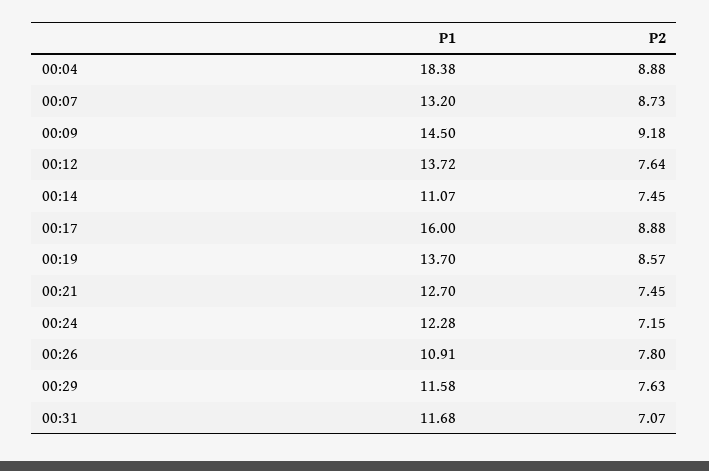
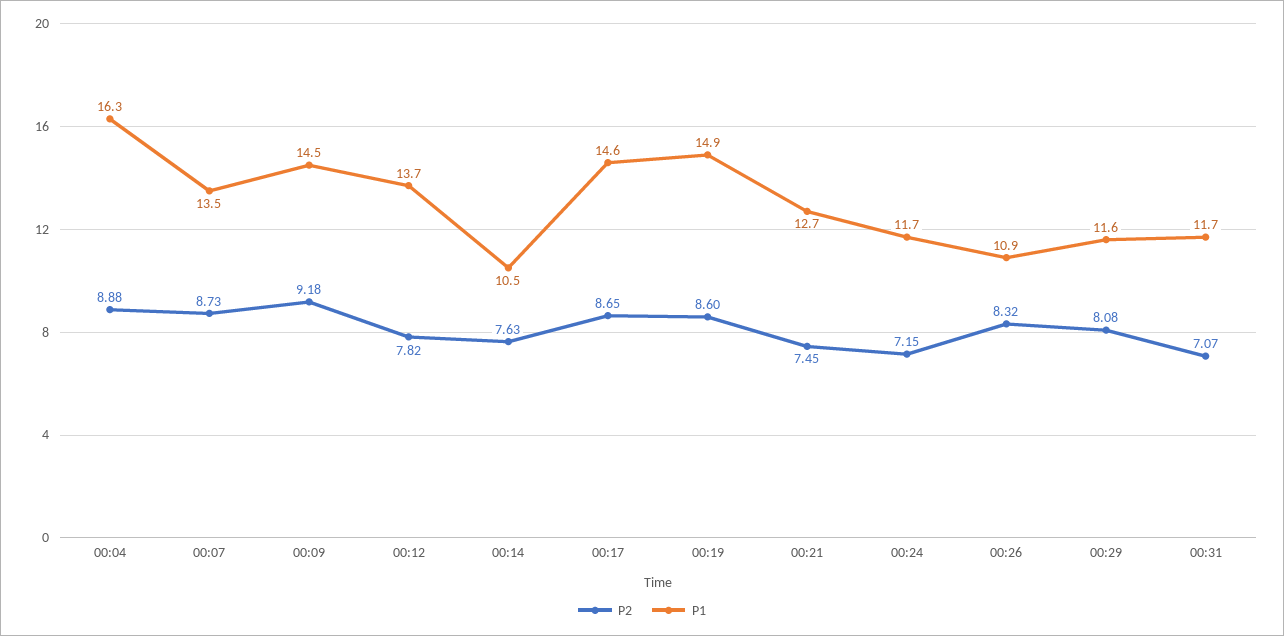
  {
    "P1": {
-     "00:04": 18.38,
+     "00:04": 16.3,
-     "00:07": 13.2,
+     "00:07": 13.5,
      "00:09": 14.5,
      "00:12": 13.72,
-     "00:14": 11.07,
+     "00:14": 10.5,
-     "00:17": 16,
+     "00:17": 14.6,
-     "00:19": 13.7,
+     "00:19": 14.9,
      "00:21": 12.7,
-     "00:24": 12.28,
+     "00:24": 11.7,
      "00:26": 10.91,
      "00:29": 11.58,
      "00:31": 11.68
    },
    "P2": {
      "00:04": 8.88,
      "00:07": 8.73,
      "00:09": 9.18,
-     "00:12": 7.64,
+     "00:12": 7.82,
-     "00:14": 7.45,
+     "00:14": 7.63,
-     "00:17": 8.88,
+     "00:17": 8.65,
-     "00:19": 8.57,
+     "00:19": 8.6,
      "00:21": 7.45,
      "00:24": 7.15,
-     "00:26": 7.8,
+     "00:26": 8.32,
-     "00:29": 7.63,
+     "00:29": 8.08,
      "00:31": 7.07
    }
  }

